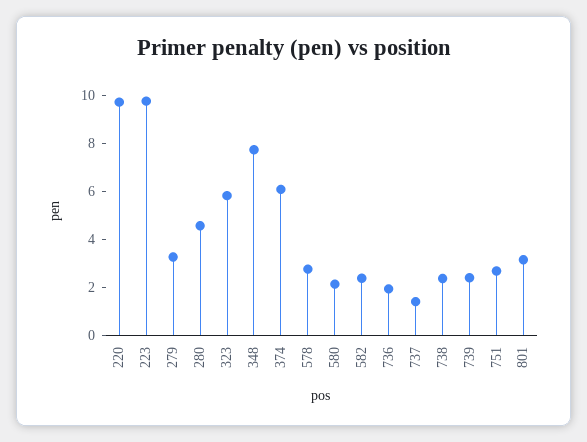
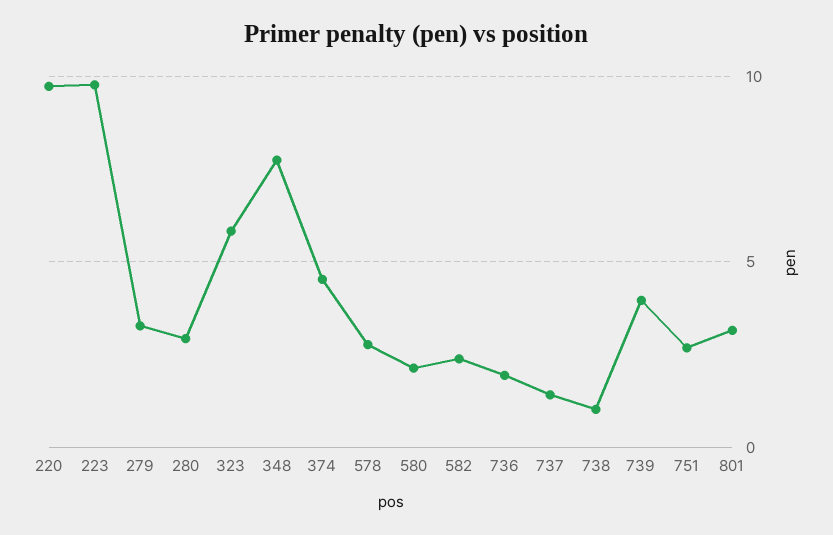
  {
    "220": 9.5,
    "223": 10,
    "279": 3.5,
-   "280": 4.5,
+   "280": 3,
    "323": 6,
    "348": 7.5,
-   "374": 6,
+   "374": 4.5,
    "578": 3,
    "580": 2,
    "582": 2.5,
    "736": 2,
    "737": 1.5,
-   "738": 2.5,
+   "738": 1,
-   "739": 2.5,
+   "739": 4,
    "751": 2.5,
    "801": 3
  }

